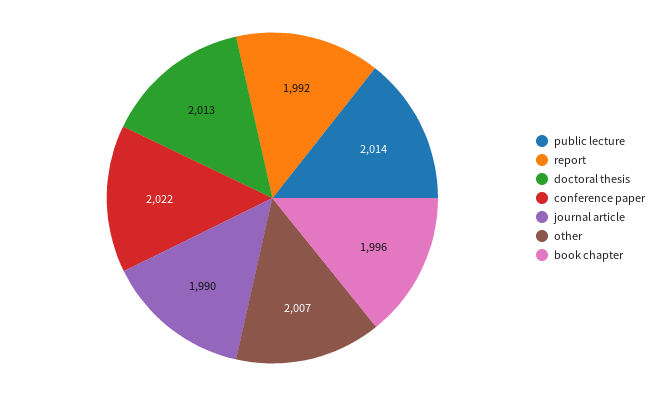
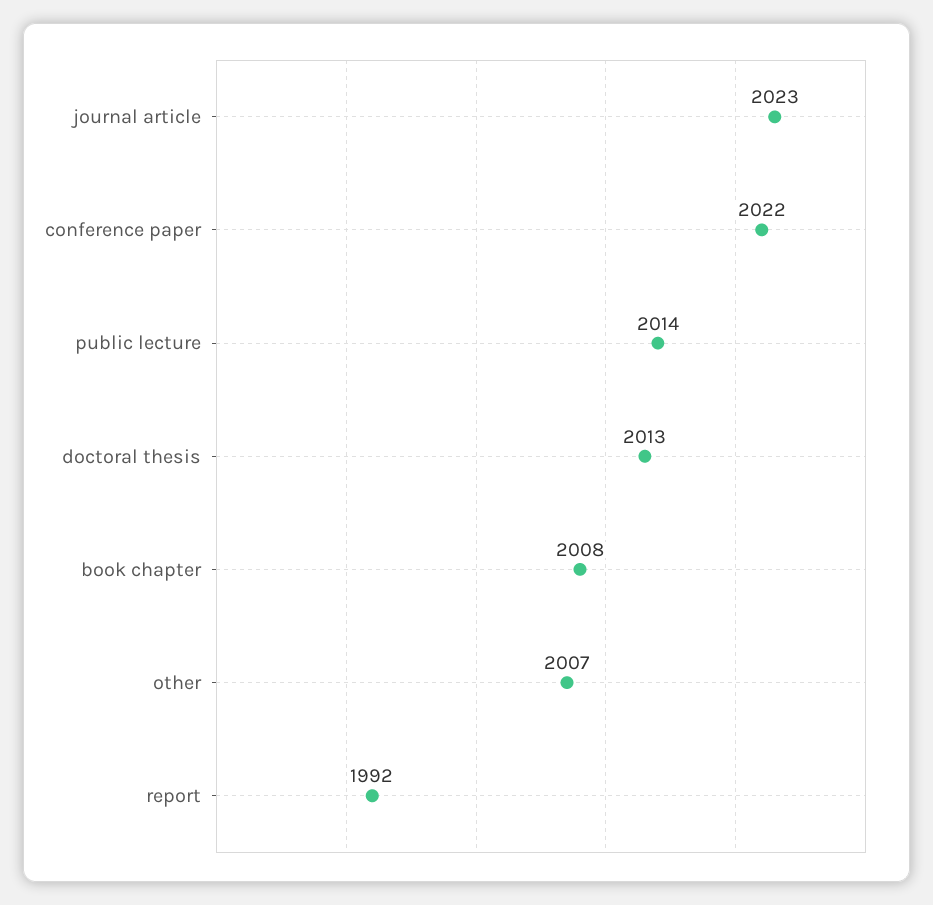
  {
    "public lecture": 2014,
    "report": 1992,
    "doctoral thesis": 2013,
    "conference paper": 2022,
-   "journal article": 1990,
+   "journal article": 2023,
    "other": 2007,
-   "book chapter": 1996
+   "book chapter": 2008
  }

